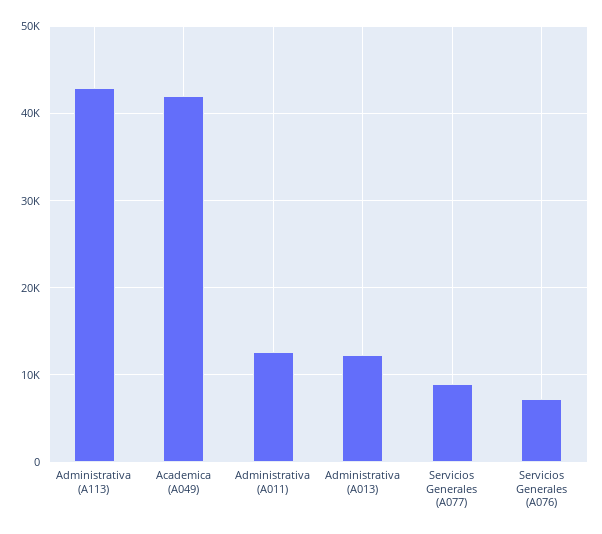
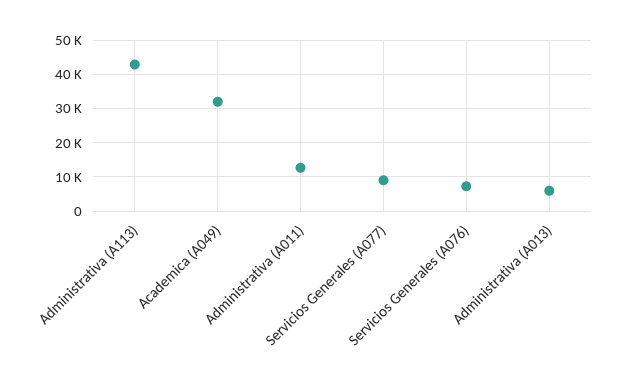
  {
    "Administrativa (A113)": 43000,
-   "Academica (A049)": 42000,
+   "Academica (A049)": 32000,
    "Administrativa (A011)": 13000,
-   "Administrativa (A013)": 12000,
+   "Administrativa (A013)": 6000,
    "Servicios Generales (A077)": 9000,
    "Servicios Generales (A076)": 7000
  }

